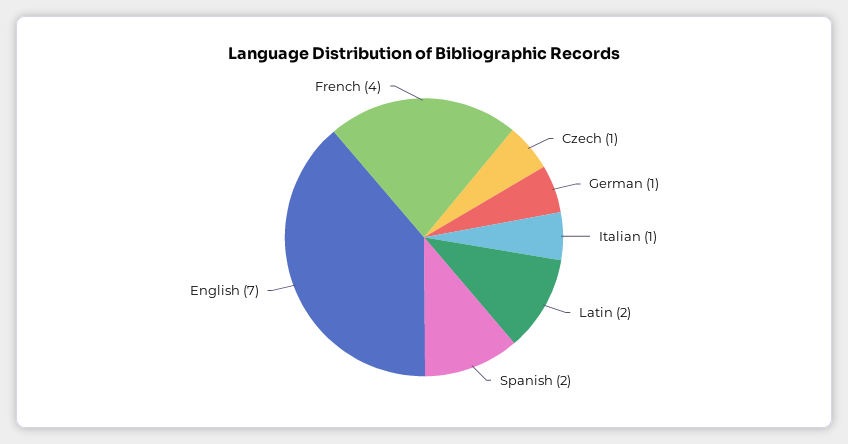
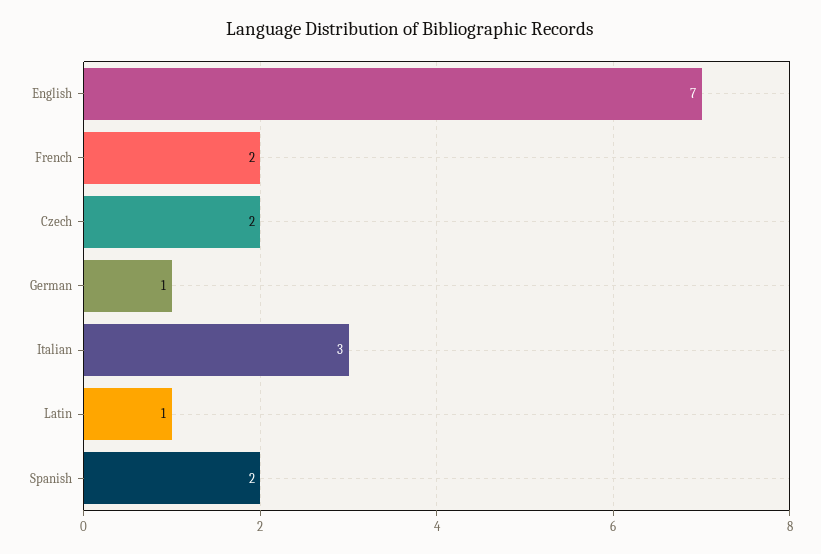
  {
-   "Czech": 1,
+   "Czech": 2,
    "German": 1,
-   "Italian": 1,
+   "Italian": 3,
-   "Latin": 2,
+   "Latin": 1,
    "Spanish": 2,
    "English": 7,
-   "French": 4
+   "French": 2
  }

